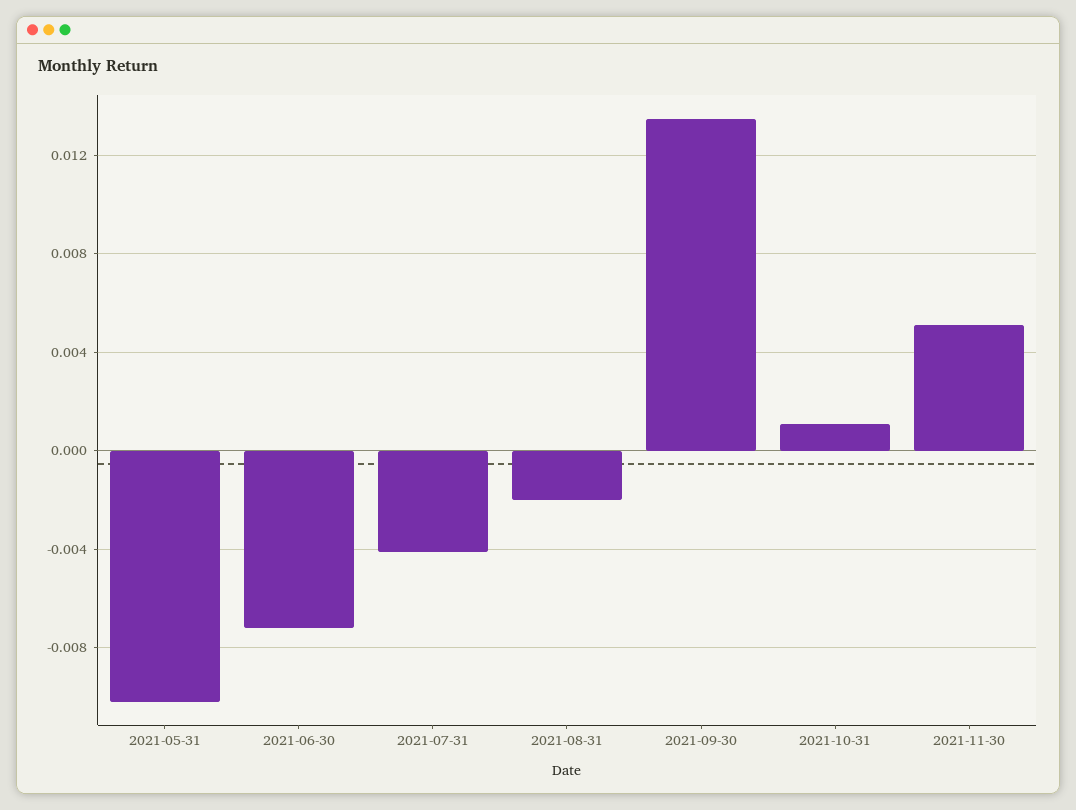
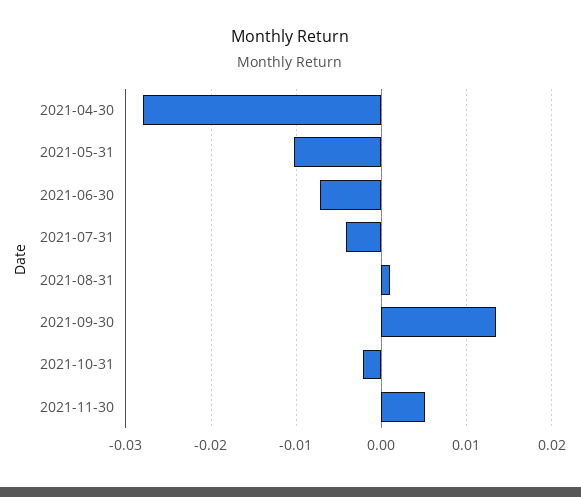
  {
    "2021-05-31": -0.01,
    "2021-06-30": -0.007,
    "2021-07-31": -0.004,
-   "2021-08-31": -0.002,
+   "2021-08-31": 0.001,
    "2021-09-30": 0.0135,
-   "2021-10-31": 0.001,
+   "2021-10-31": -0.002,
-   "2021-11-30": 0.005
+   "2021-11-30": 0.005,
+   "2021-04-30": -0.028
  }

